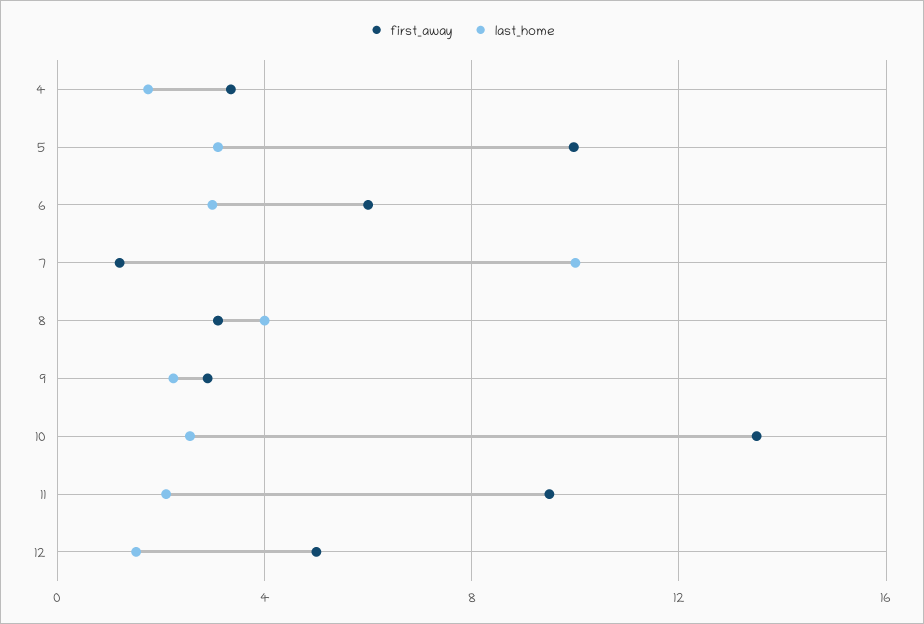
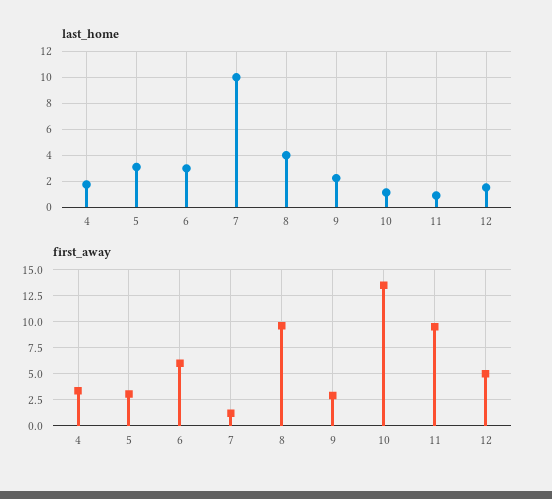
  {
    "first_away": {
      "4": 3.5,
-     "5": 10,
+     "5": 2.5,
      "6": 6,
      "7": 1,
-     "8": 3,
+     "8": 10,
      "9": 3,
      "10": 13.5,
      "11": 9.5,
      "12": 5
    },
    "last_home": {
      "4": 2,
      "5": 3,
      "6": 3,
      "7": 10,
      "8": 4,
      "9": 2,
-     "10": 2.5,
+     "10": 1,
-     "11": 2,
+     "11": 1,
      "12": 1.5
    }
  }

